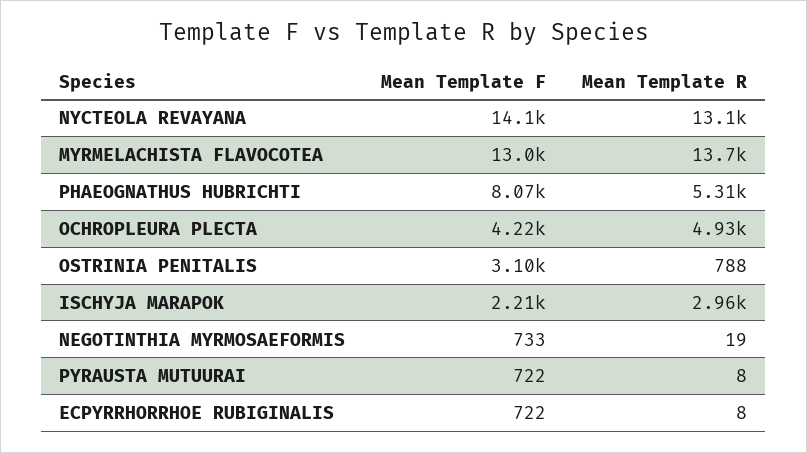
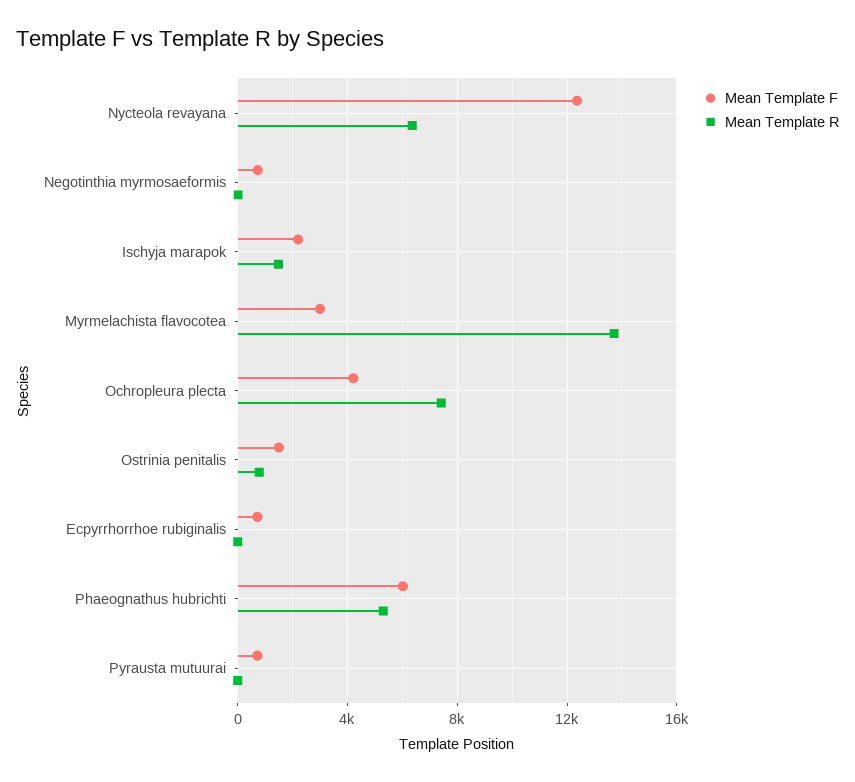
  {
    "Mean Template F": {
-     "NYCTEOLA REVAYANA": 14100,
+     "NYCTEOLA REVAYANA": 12500,
-     "MYRMELACHISTA FLAVOCOTEA": 13000,
+     "MYRMELACHISTA FLAVOCOTEA": 3000,
-     "PHAEOGNATHUS HUBRICHTI": 8070,
+     "PHAEOGNATHUS HUBRICHTI": 6000,
      "OCHROPLEURA PLECTA": 4220,
-     "OSTRINIA PENITALIS": 3100,
+     "OSTRINIA PENITALIS": 1500,
      "ISCHYJA MARAPOK": 2210,
      "NEGOTINTHIA MYRMOSAEFORMIS": 733,
      "PYRAUSTA MUTUURAI": 722,
      "ECPYRRHORRHOE RUBIGINALIS": 722
    },
    "Mean Template R": {
-     "NYCTEOLA REVAYANA": 13100,
+     "NYCTEOLA REVAYANA": 6500,
      "MYRMELACHISTA FLAVOCOTEA": 13700,
      "PHAEOGNATHUS HUBRICHTI": 5310,
-     "OCHROPLEURA PLECTA": 4930,
+     "OCHROPLEURA PLECTA": 7500,
      "OSTRINIA PENITALIS": 788,
-     "ISCHYJA MARAPOK": 2960,
+     "ISCHYJA MARAPOK": 1500,
      "NEGOTINTHIA MYRMOSAEFORMIS": 19,
      "PYRAUSTA MUTUURAI": 8,
      "ECPYRRHORRHOE RUBIGINALIS": 8
    }
  }

